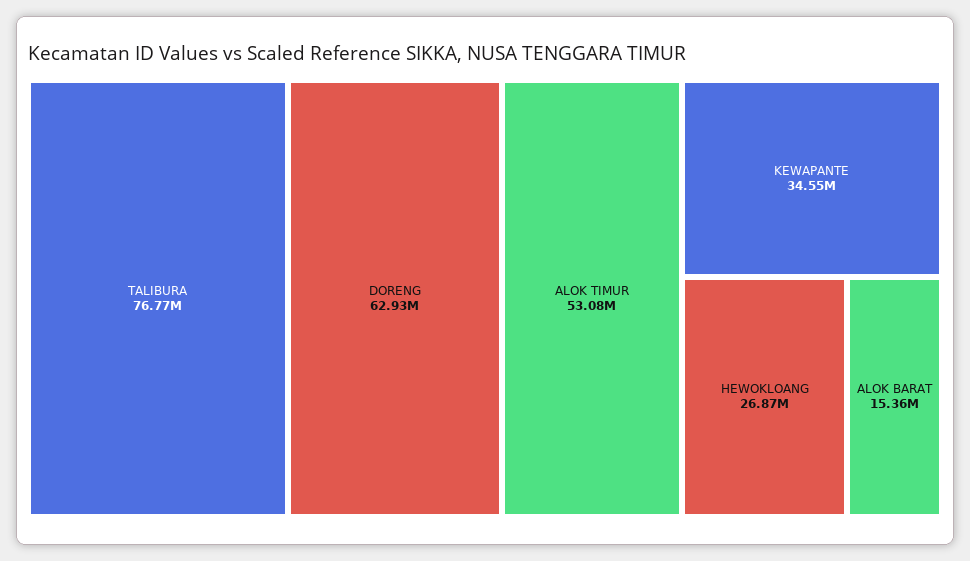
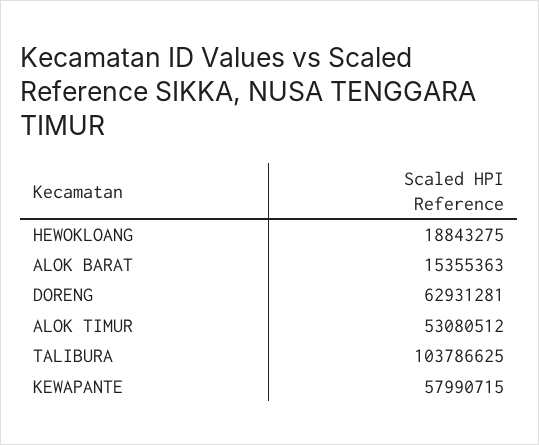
  {
-   "TALIBURA": 76770000,
+   "TALIBURA": 103786625,
    "DORENG": 62931281,
    "ALOK TIMUR": 53080512,
-   "KEWAPANTE": 34550000,
+   "KEWAPANTE": 57990715,
-   "HEWOKLOANG": 26870000,
+   "HEWOKLOANG": 18843275,
    "ALOK BARAT": 15355363
  }

